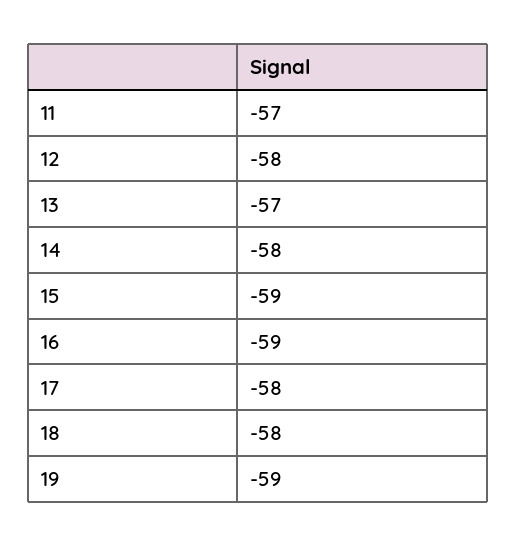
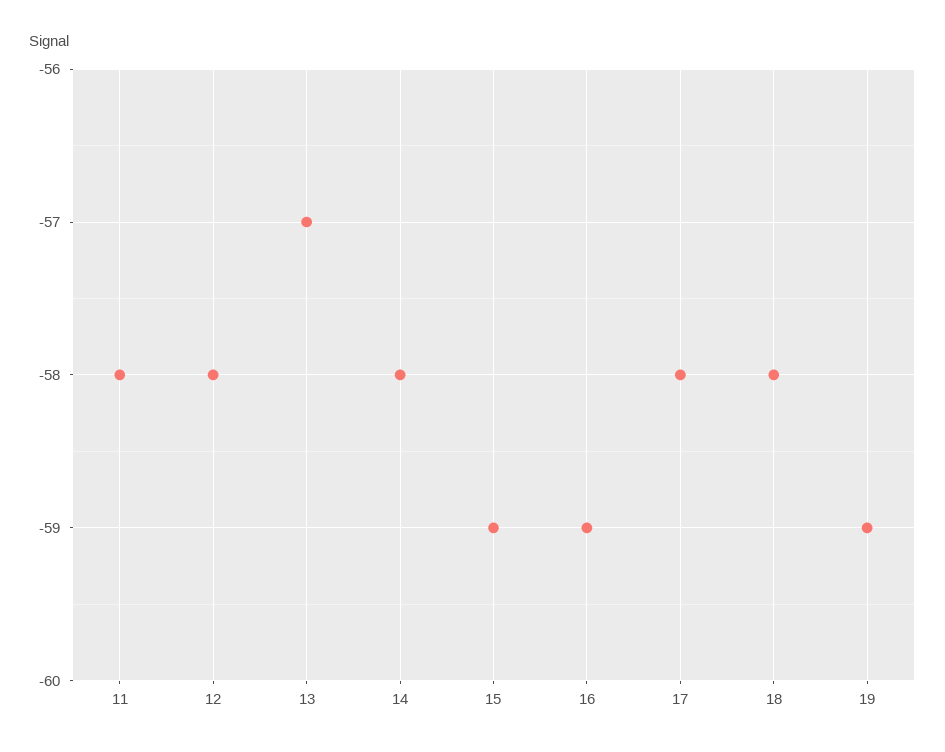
  {
-   "11": -57,
+   "11": -58,
    "12": -58,
    "13": -57,
    "14": -58,
    "15": -59,
    "16": -59,
    "17": -58,
    "18": -58,
    "19": -59
  }

